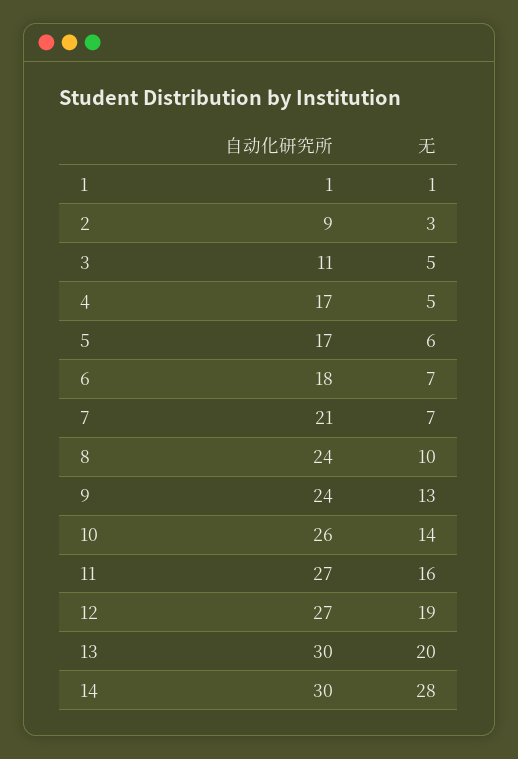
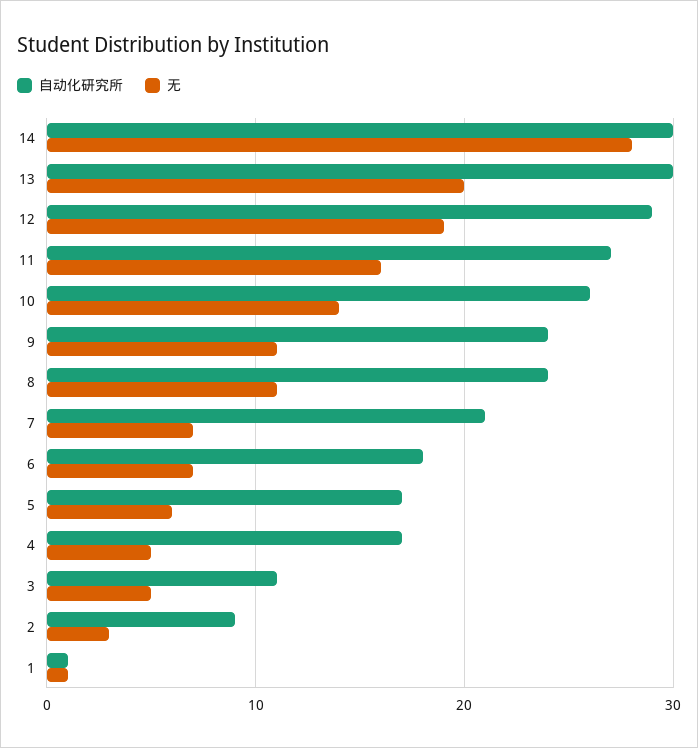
  {
    "自动化研究所": {
      "1": 1,
      "2": 9,
      "3": 11,
      "4": 17,
      "5": 17,
      "6": 18,
      "7": 21,
      "8": 24,
      "9": 24,
      "10": 26,
      "11": 27,
-     "12": 27,
+     "12": 29,
      "13": 30,
      "14": 30
    },
    "无": {
      "1": 1,
      "2": 3,
      "3": 5,
      "4": 5,
      "5": 6,
      "6": 7,
      "7": 7,
-     "8": 10,
+     "8": 11,
-     "9": 13,
+     "9": 11,
      "10": 14,
      "11": 16,
      "12": 19,
      "13": 20,
      "14": 28
    }
  }

